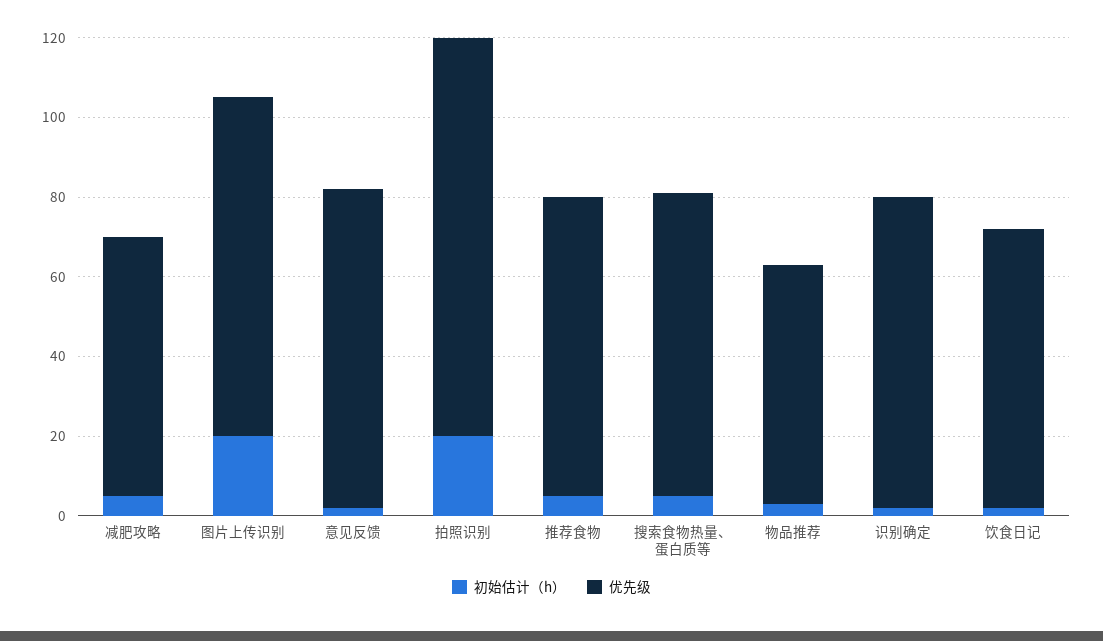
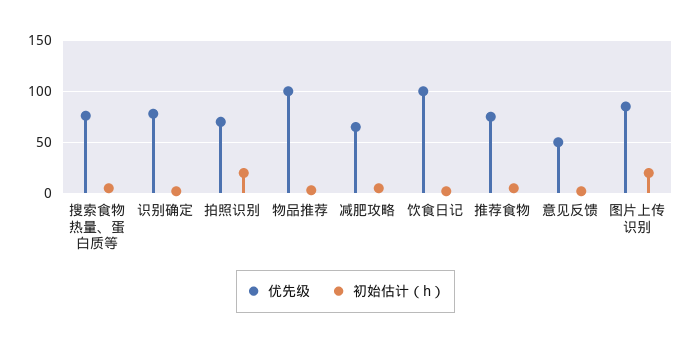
  {
    "初始估计（h）": {
      "减肥攻略": 5,
      "图片上传识别": 20,
      "意见反馈": 0,
      "拍照识别": 20,
      "推荐食物": 5,
      "搜索食物热量、蛋白质等": 5,
      "物品推荐": 5,
      "识别确定": 0,
      "饮食日记": 0
    },
    "优先级": {
      "减肥攻略": 65,
      "图片上传识别": 85,
-     "意见反馈": 80,
+     "意见反馈": 50,
-     "拍照识别": 100,
+     "拍照识别": 70,
      "推荐食物": 75,
      "搜索食物热量、蛋白质等": 75,
-     "物品推荐": 60,
+     "物品推荐": 100,
      "识别确定": 80,
-     "饮食日记": 70
+     "饮食日记": 100
    }
  }

